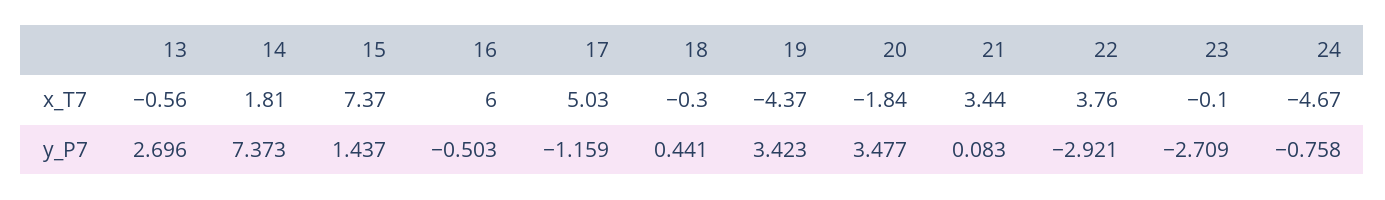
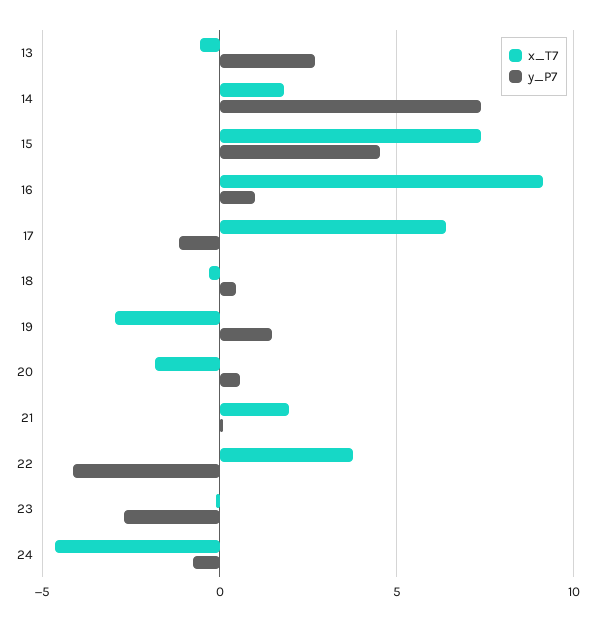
  {
    "x_T7": {
      "13": -0.56,
      "14": 1.81,
      "15": 7.37,
-     "16": 6,
+     "16": 9,
-     "17": 5.03,
+     "17": 6.5,
      "18": -0.3,
-     "19": -4.37,
+     "19": -3,
      "20": -1.84,
-     "21": 3.44,
+     "21": 2,
      "22": 3.76,
      "23": -0.1,
      "24": -4.67
    },
    "y_P7": {
      "13": 2.696,
      "14": 7.373,
-     "15": 1.437,
+     "15": 4.5,
-     "16": -0.503,
+     "16": 1,
      "17": -1.159,
      "18": 0.441,
-     "19": 3.423,
+     "19": 1.5,
-     "20": 3.477,
+     "20": 0.5,
      "21": 0.083,
-     "22": -2.921,
+     "22": -4,
      "23": -2.709,
      "24": -0.758
    }
  }

